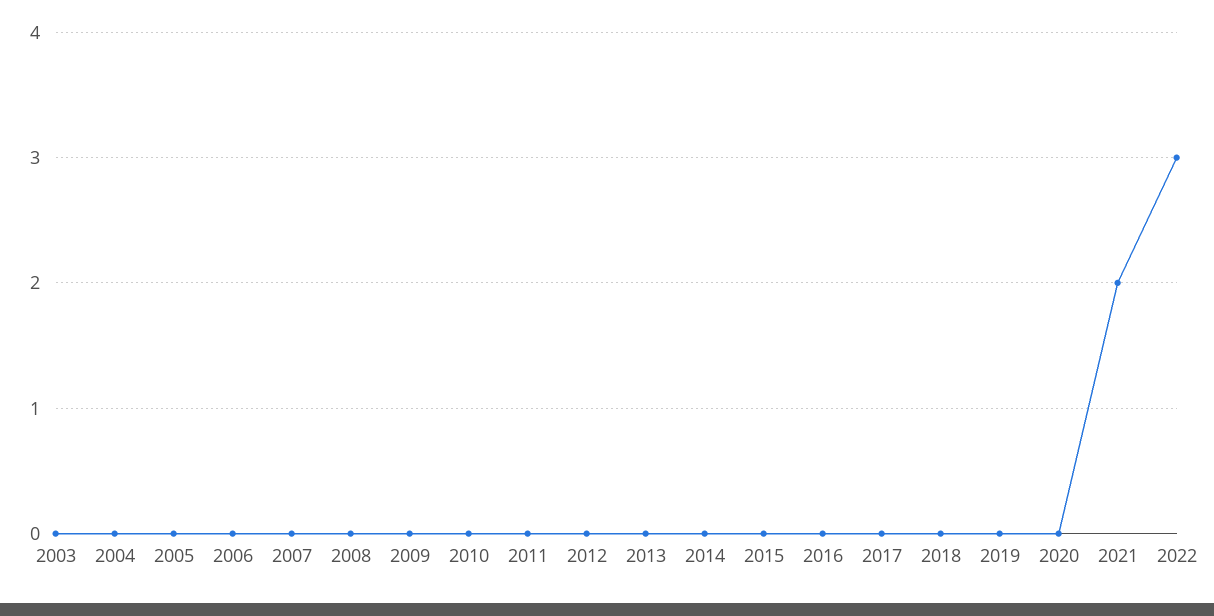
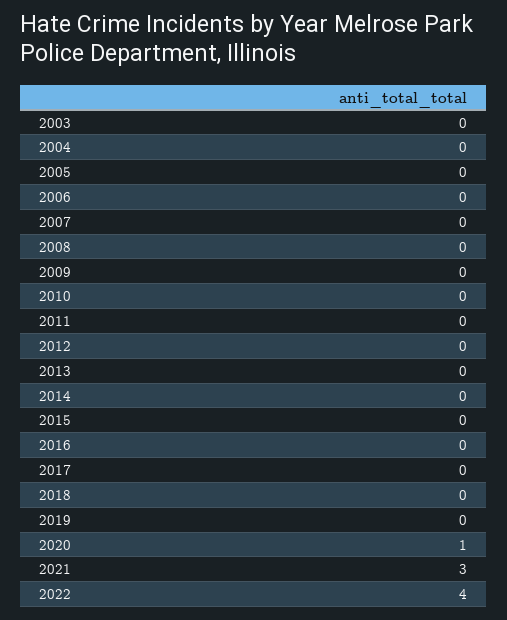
  {
    "2003": 0,
    "2004": 0,
    "2005": 0,
    "2006": 0,
    "2007": 0,
    "2008": 0,
    "2009": 0,
    "2010": 0,
    "2011": 0,
    "2012": 0,
    "2013": 0,
    "2014": 0,
    "2015": 0,
    "2016": 0,
    "2017": 0,
    "2018": 0,
    "2019": 0,
-   "2020": 0,
+   "2020": 1,
-   "2021": 2,
+   "2021": 3,
-   "2022": 3
+   "2022": 4
  }

